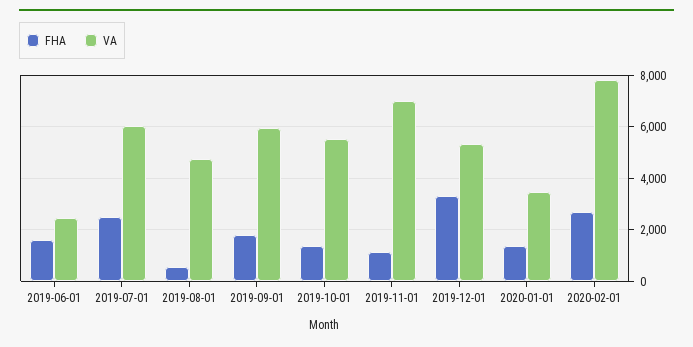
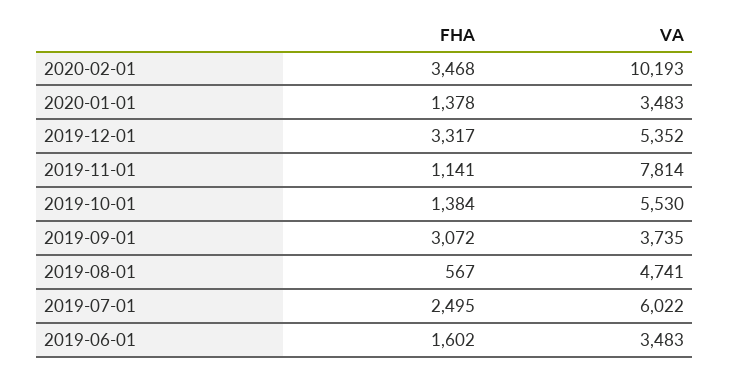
  {
    "FHA": {
      "2019-06-01": 1602,
      "2019-07-01": 2495,
      "2019-08-01": 567,
-     "2019-09-01": 1750,
+     "2019-09-01": 3072,
      "2019-10-01": 1384,
      "2019-11-01": 1141,
      "2019-12-01": 3317,
      "2020-01-01": 1378,
-     "2020-02-01": 2750
+     "2020-02-01": 3468
    },
    "VA": {
-     "2019-06-01": 2500,
+     "2019-06-01": 3483,
      "2019-07-01": 6022,
      "2019-08-01": 4741,
-     "2019-09-01": 6000,
+     "2019-09-01": 3735,
      "2019-10-01": 5530,
-     "2019-11-01": 7000,
+     "2019-11-01": 7814,
      "2019-12-01": 5352,
      "2020-01-01": 3483,
-     "2020-02-01": 7750
+     "2020-02-01": 10193
    }
  }

